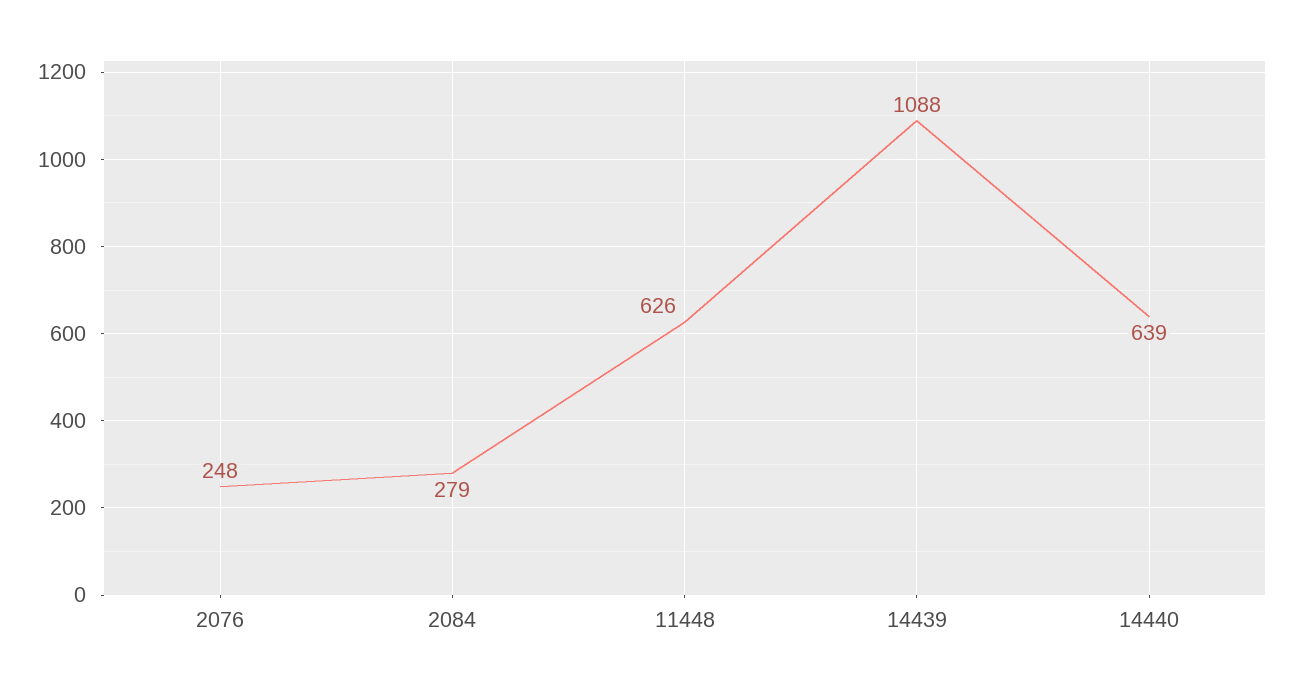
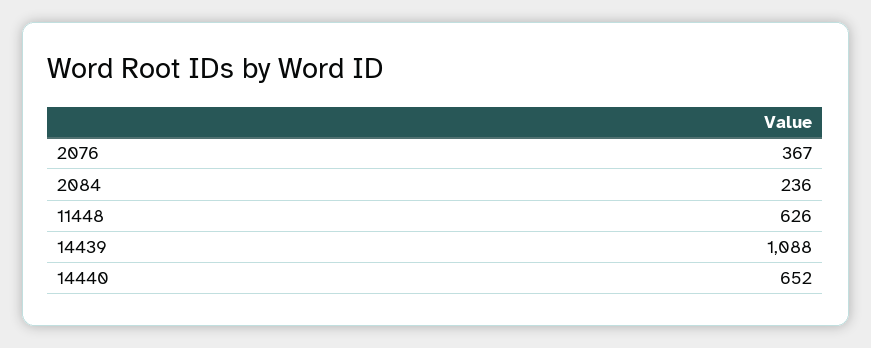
  {
-   "2076": 248,
+   "2076": 367,
-   "2084": 279,
+   "2084": 236,
    "11448": 626,
    "14439": 1088,
-   "14440": 639
+   "14440": 652
  }

